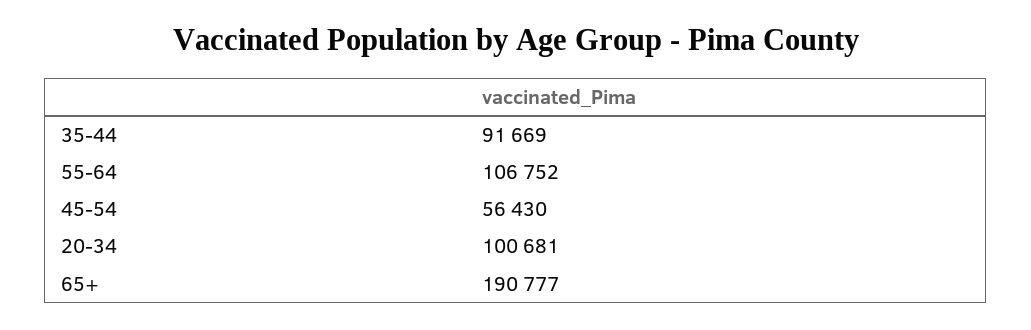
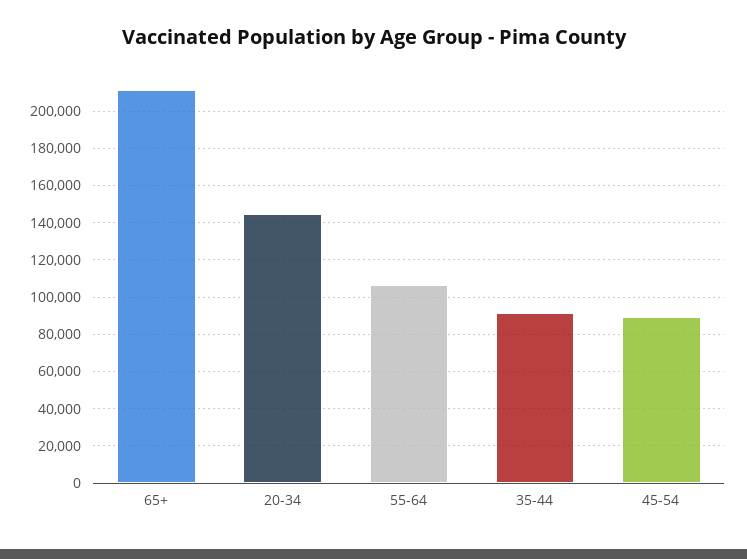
  {
    "35-44": 91669,
    "55-64": 106752,
-   "45-54": 56430,
+   "45-54": 90000,
-   "20-34": 100681,
+   "20-34": 145000,
-   "65+": 190777
+   "65+": 210000
  }

